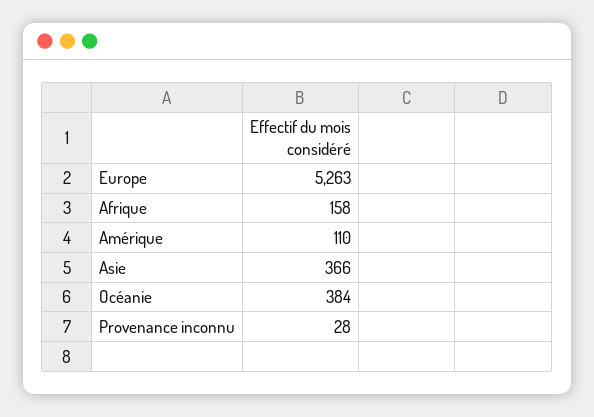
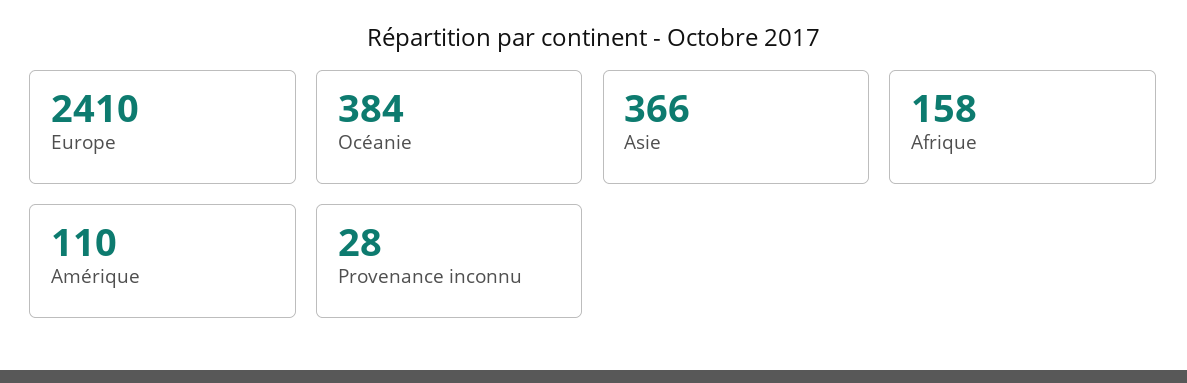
  {
-   "Europe": 5263,
+   "Europe": 2410,
    "Afrique": 158,
    "Amérique": 110,
    "Asie": 366,
    "Océanie": 384,
    "Provenance inconnu": 28
  }

